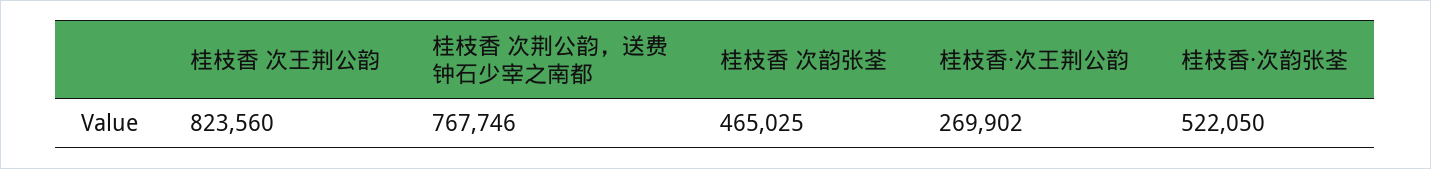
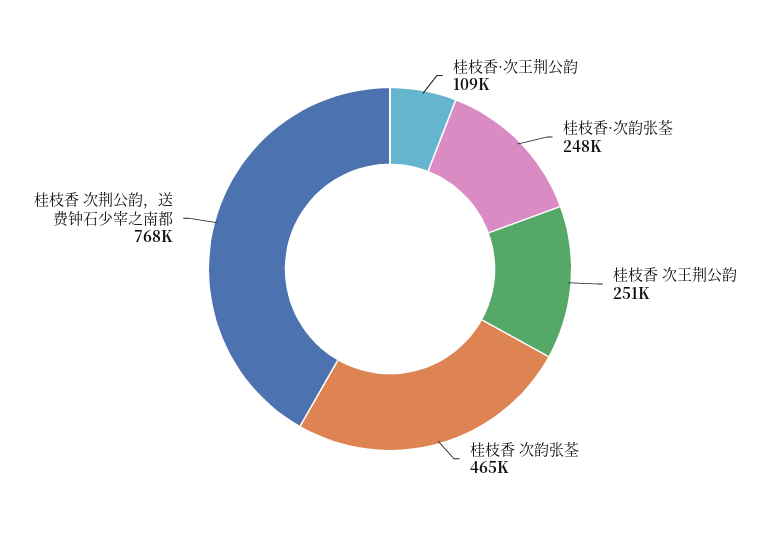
  {
-   "桂枝香 次王荆公韵": 823560,
+   "桂枝香 次王荆公韵": 251000,
    "桂枝香 次荆公韵，送费钟石少宰之南都": 767746,
    "桂枝香 次韵张荃": 465025,
-   "桂枝香·次王荆公韵": 269902,
+   "桂枝香·次王荆公韵": 109000,
-   "桂枝香·次韵张荃": 522050
+   "桂枝香·次韵张荃": 248000
  }

